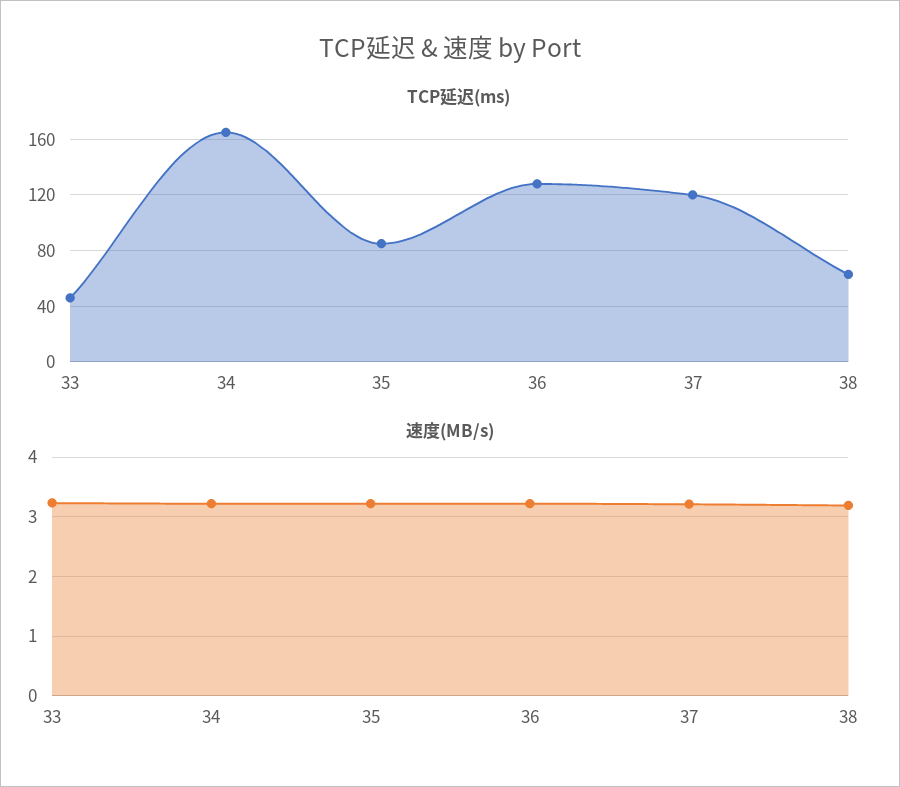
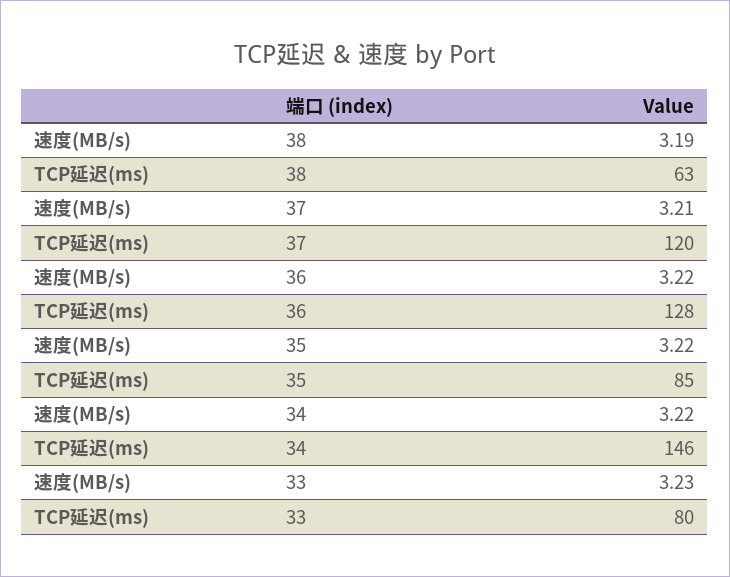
  {
    "TCP延迟(ms)": {
-     "33": 45,
+     "33": 80,
-     "34": 165,
+     "34": 146,
      "35": 85,
      "36": 128,
      "37": 120,
      "38": 63
    },
    "速度(MB/s)": {
      "33": 3.23,
      "34": 3.22,
      "35": 3.22,
      "36": 3.22,
      "37": 3.21,
      "38": 3.19
    }
  }

